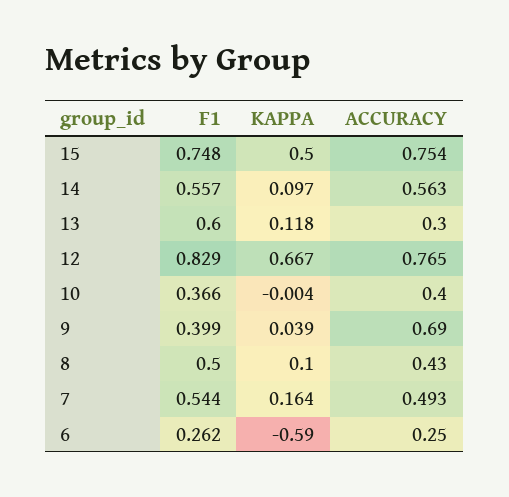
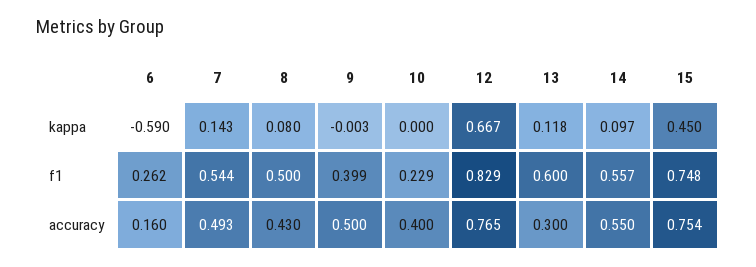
  {
    "F1": {
      "15": 0.748,
      "14": 0.557,
      "13": 0.6,
      "12": 0.829,
-     "10": 0.366,
+     "10": 0.229,
      "9": 0.399,
      "8": 0.5,
      "7": 0.544,
      "6": 0.262
    },
    "KAPPA": {
-     "15": 0.5,
+     "15": 0.45,
      "14": 0.097,
      "13": 0.118,
      "12": 0.667,
-     "10": -0.004,
+     "10": 0,
-     "9": 0.039,
+     "9": -0.003,
-     "8": 0.1,
+     "8": 0.08,
-     "7": 0.164,
+     "7": 0.143,
      "6": -0.59
    },
    "ACCURACY": {
      "15": 0.754,
-     "14": 0.563,
+     "14": 0.55,
      "13": 0.3,
      "12": 0.765,
      "10": 0.4,
-     "9": 0.69,
+     "9": 0.5,
      "8": 0.43,
      "7": 0.493,
-     "6": 0.25
+     "6": 0.16
    }
  }

